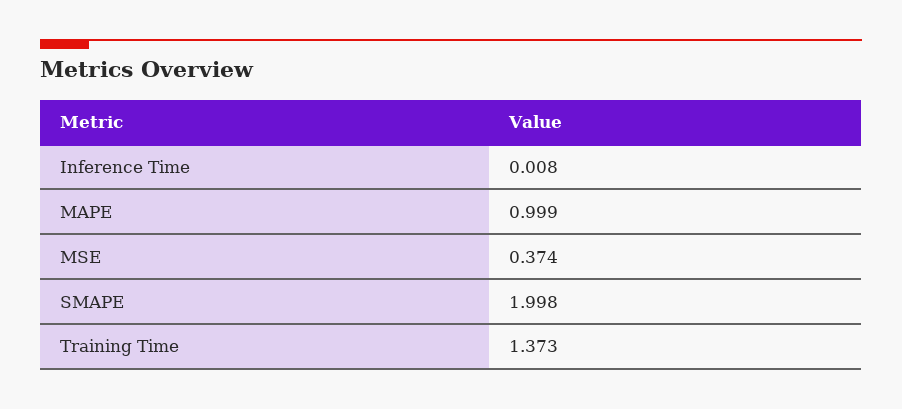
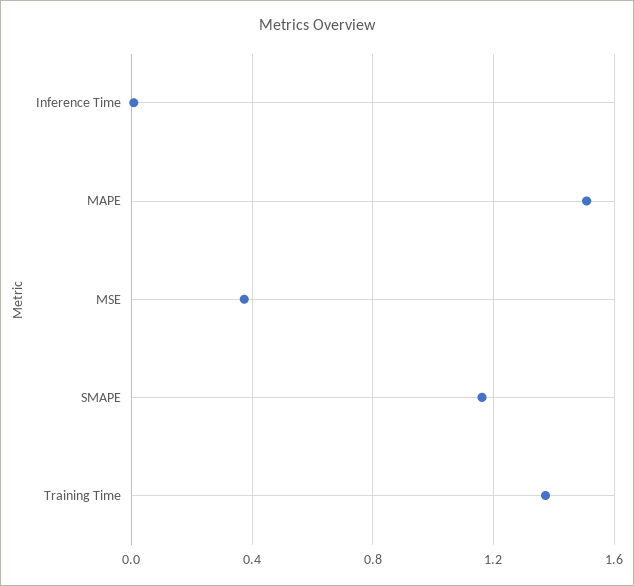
  {
    "Inference Time": 0.008,
-   "MAPE": 0.999,
+   "MAPE": 1.5,
    "MSE": 0.374,
-   "SMAPE": 1.998,
+   "SMAPE": 1.15,
    "Training Time": 1.373
  }

